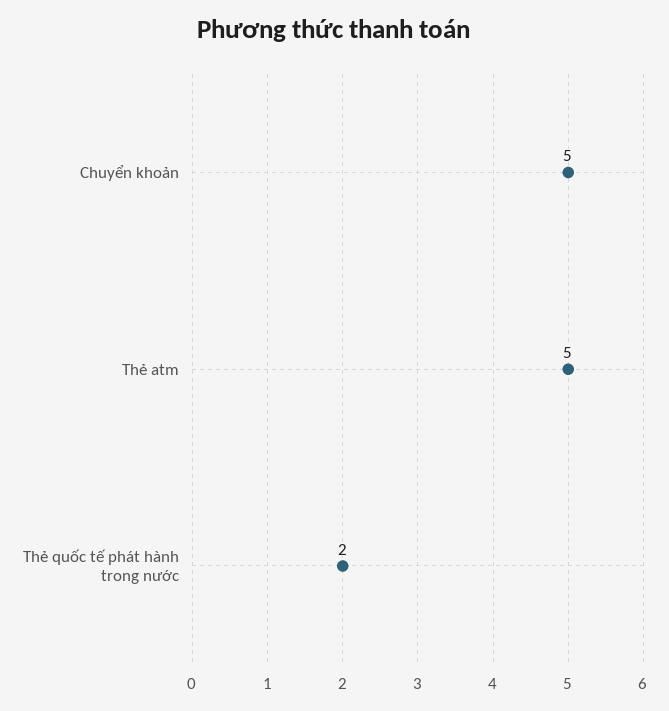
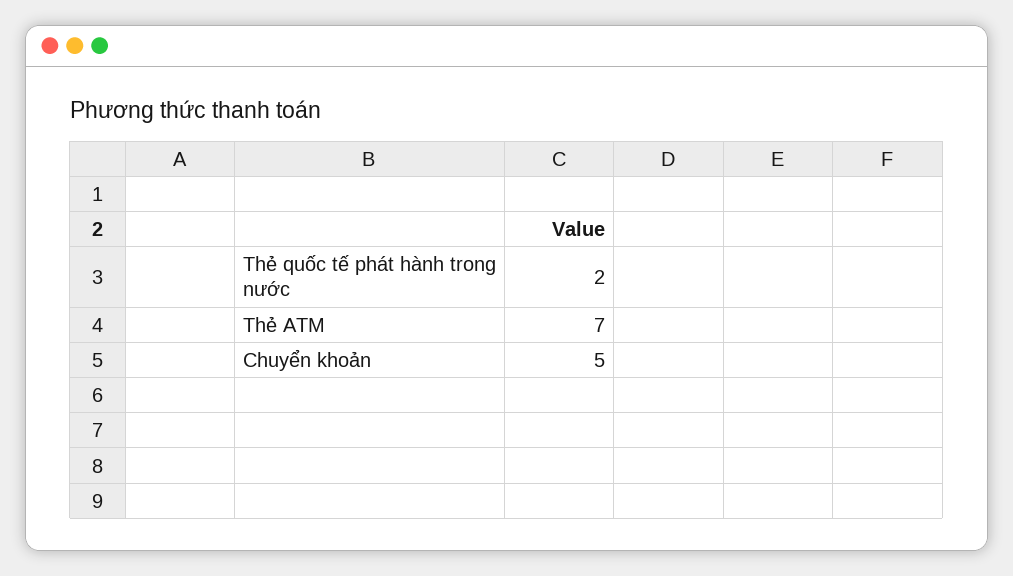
  {
    "Chuyển khoản": 5,
-   "Thẻ atm": 5,
+   "Thẻ atm": 7,
    "Thẻ quốc tế phát hành trong nước": 2
  }

